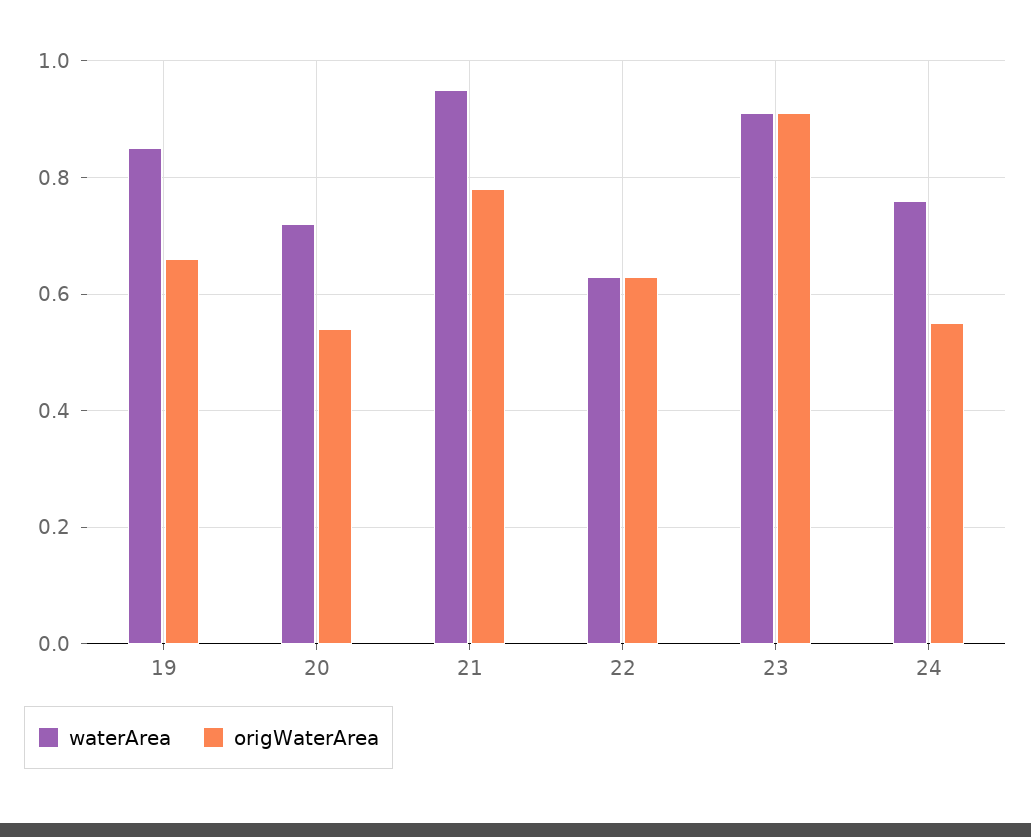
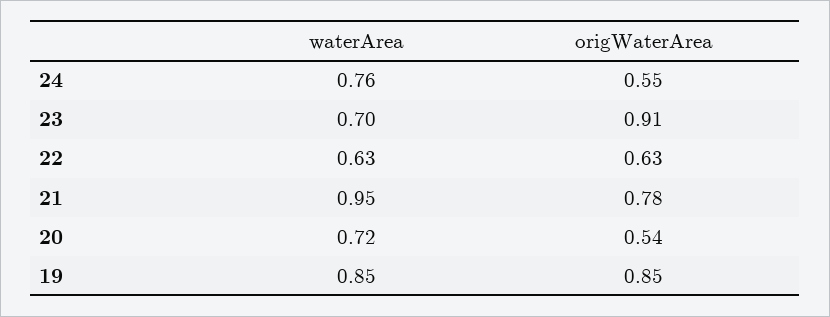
  {
    "waterArea": {
      "19": 0.85,
      "20": 0.72,
      "21": 0.95,
      "22": 0.63,
-     "23": 0.9,
+     "23": 0.7,
      "24": 0.76
    },
    "origWaterArea": {
-     "19": 0.65,
+     "19": 0.85,
      "20": 0.54,
      "21": 0.78,
      "22": 0.63,
      "23": 0.91,
      "24": 0.55
    }
  }

